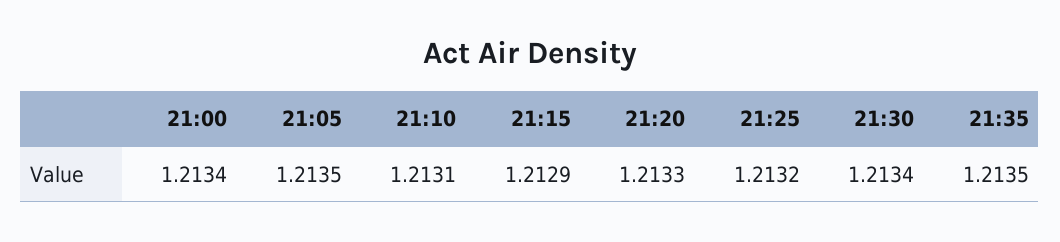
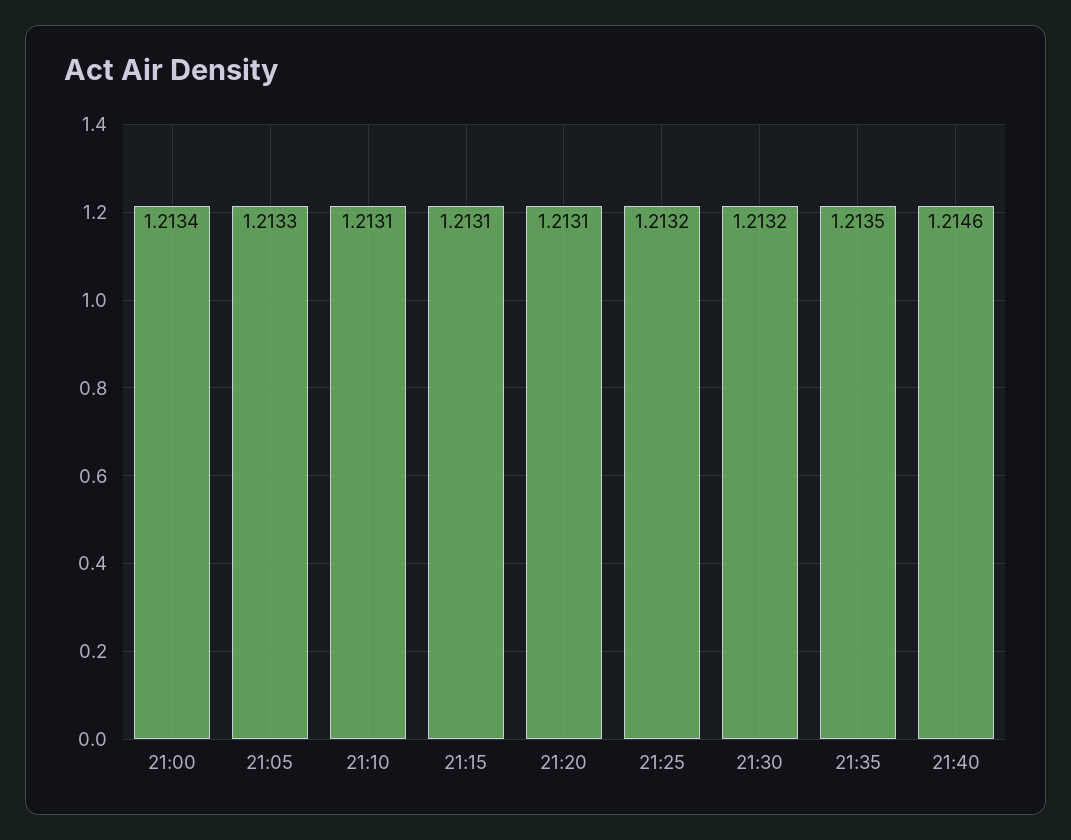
  {
    "21:00": 1.2134,
-   "21:05": 1.2135,
+   "21:05": 1.2133,
    "21:10": 1.2131,
-   "21:15": 1.2129,
+   "21:15": 1.2131,
-   "21:20": 1.2133,
+   "21:20": 1.2131,
    "21:25": 1.2132,
-   "21:30": 1.2134,
+   "21:30": 1.2132,
-   "21:35": 1.2135
+   "21:35": 1.2135,
+   "21:40": 1.2146
  }

